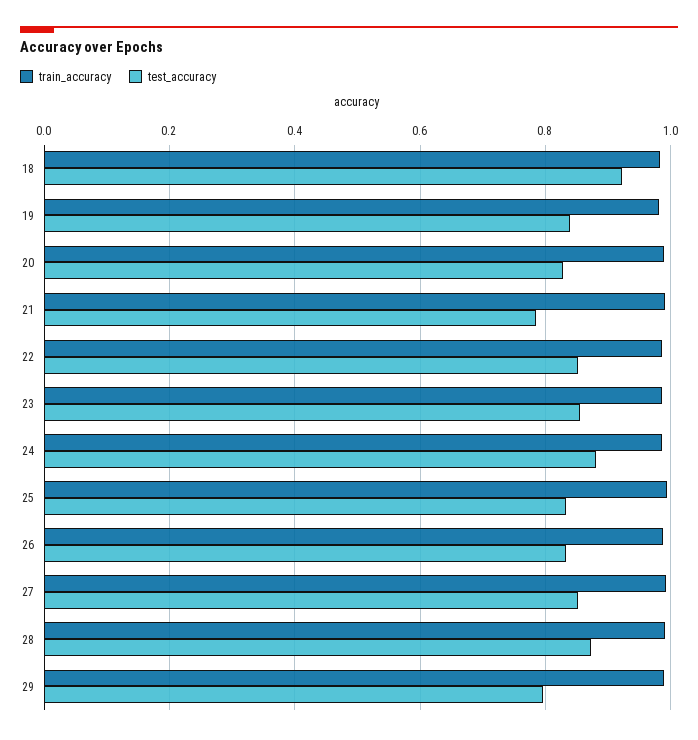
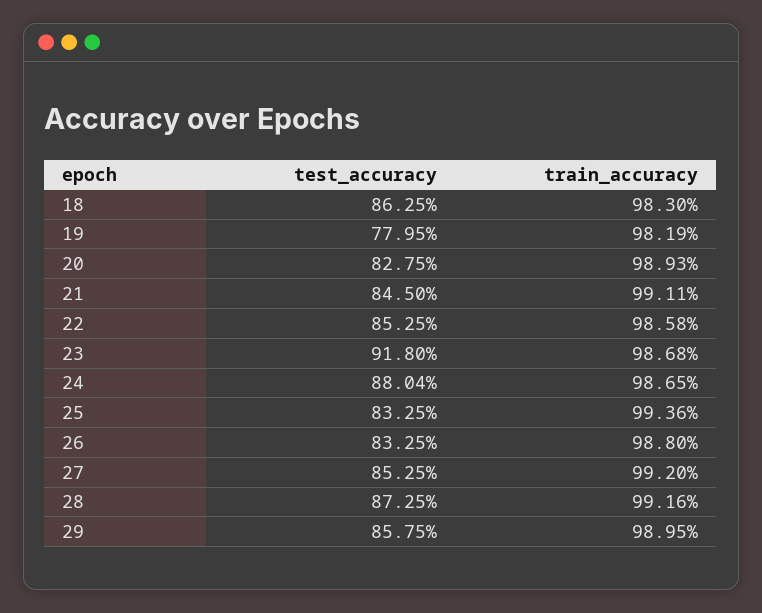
  {
    "train_accuracy": {
      "18": 0.983,
      "19": 0.9819,
      "20": 0.9893,
      "21": 0.9911,
      "22": 0.9858,
      "23": 0.9868,
      "24": 0.9865,
      "25": 0.9936,
      "26": 0.988,
      "27": 0.992,
      "28": 0.9916,
      "29": 0.9895
    },
    "test_accuracy": {
-     "18": 0.92,
+     "18": 0.8625,
-     "19": 0.84,
+     "19": 0.7795,
      "20": 0.8275,
-     "21": 0.78,
+     "21": 0.845,
      "22": 0.8525,
-     "23": 0.86,
+     "23": 0.918,
      "24": 0.8804,
      "25": 0.8325,
      "26": 0.8325,
      "27": 0.8525,
      "28": 0.8725,
-     "29": 0.8
+     "29": 0.8575
    }
  }

